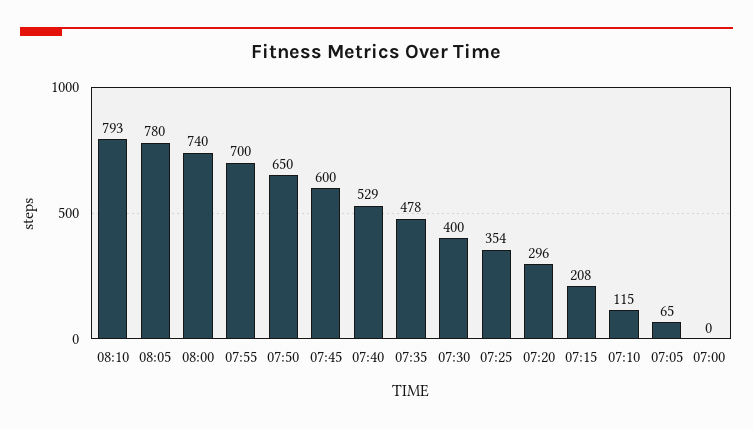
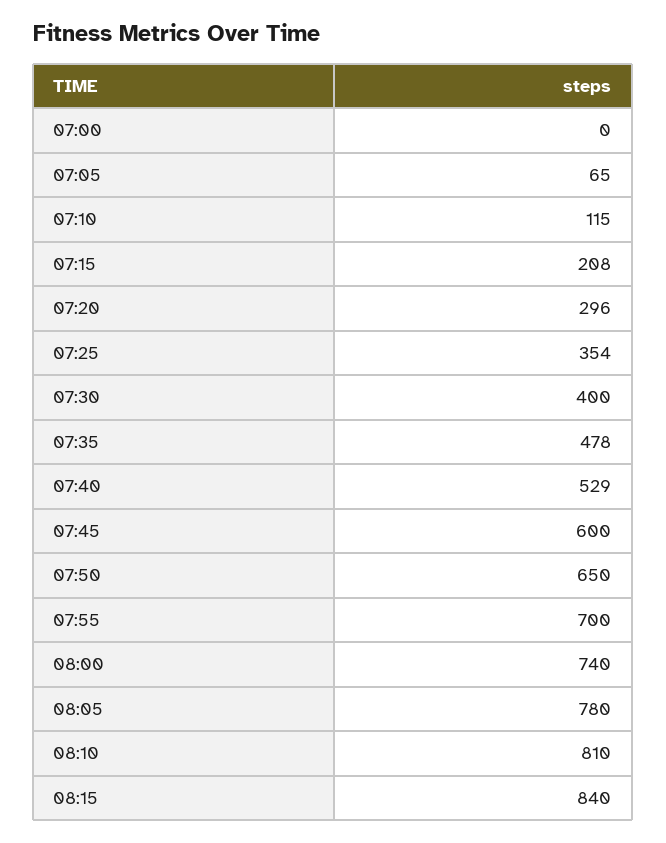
  {
-   "08:10": 793,
+   "08:10": 810,
    "08:05": 780,
    "08:00": 740,
    "07:55": 700,
    "07:50": 650,
    "07:45": 600,
    "07:40": 529,
    "07:35": 478,
    "07:30": 400,
    "07:25": 354,
    "07:20": 296,
    "07:15": 208,
    "07:10": 115,
    "07:05": 65,
-   "07:00": 0
+   "07:00": 0,
+   "08:15": 840
  }

